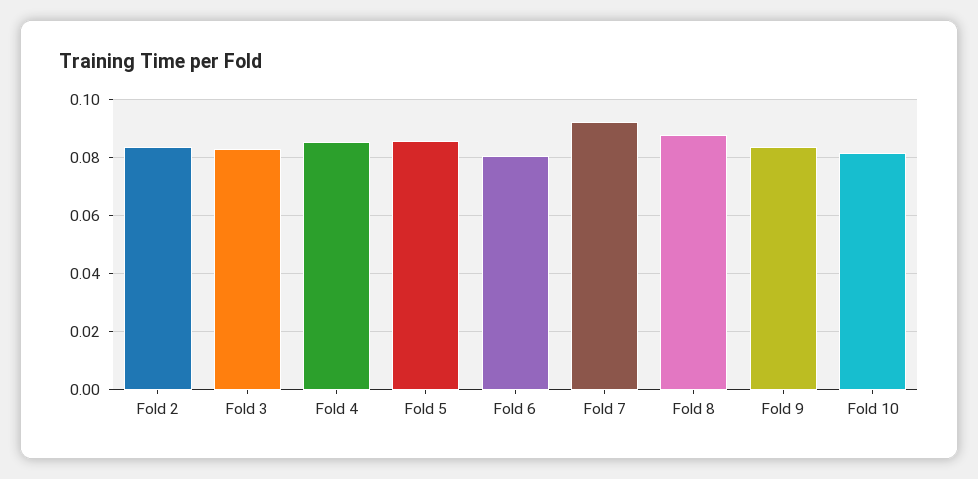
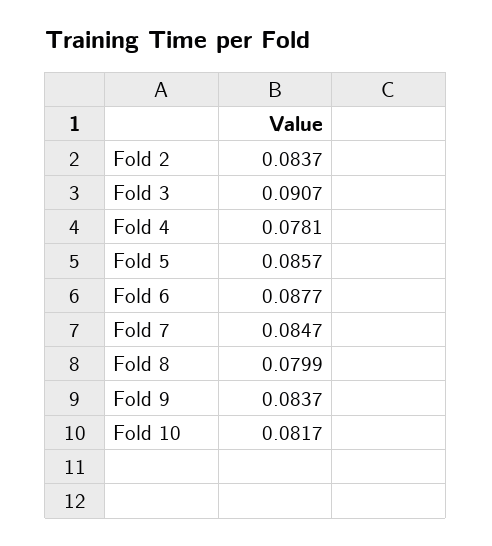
  {
    "Fold 2": 0.0837,
-   "Fold 3": 0.0825,
+   "Fold 3": 0.0907,
-   "Fold 4": 0.085,
+   "Fold 4": 0.0781,
    "Fold 5": 0.0857,
-   "Fold 6": 0.08,
+   "Fold 6": 0.0877,
-   "Fold 7": 0.0925,
+   "Fold 7": 0.0847,
-   "Fold 8": 0.0875,
+   "Fold 8": 0.0799,
    "Fold 9": 0.0837,
    "Fold 10": 0.0817
  }

